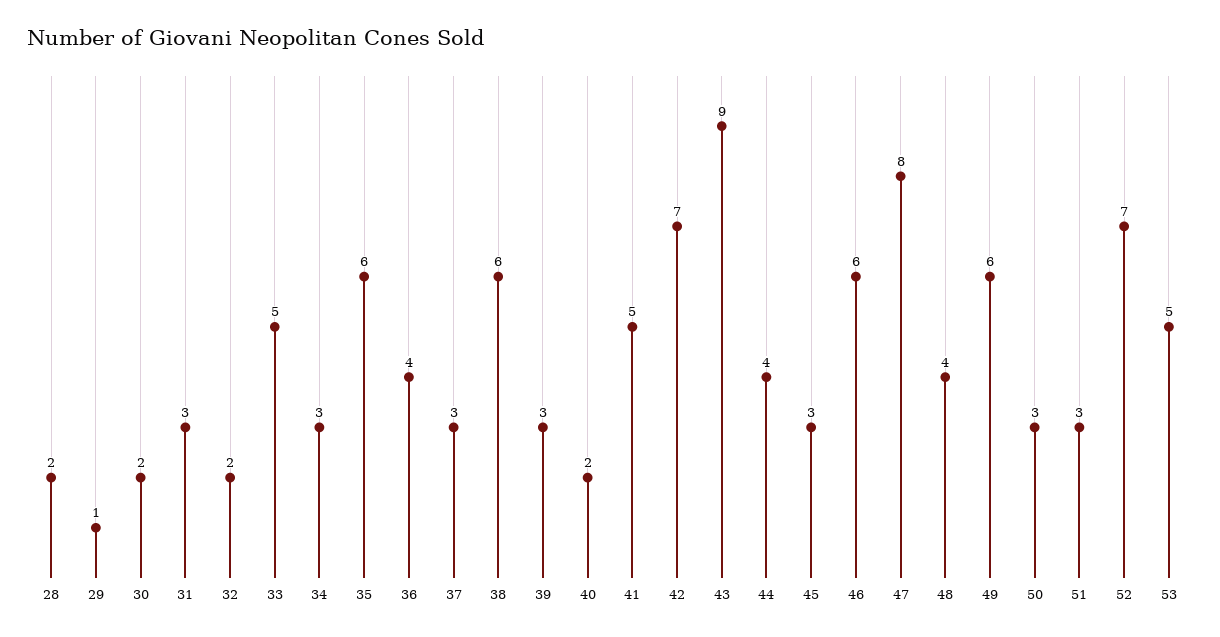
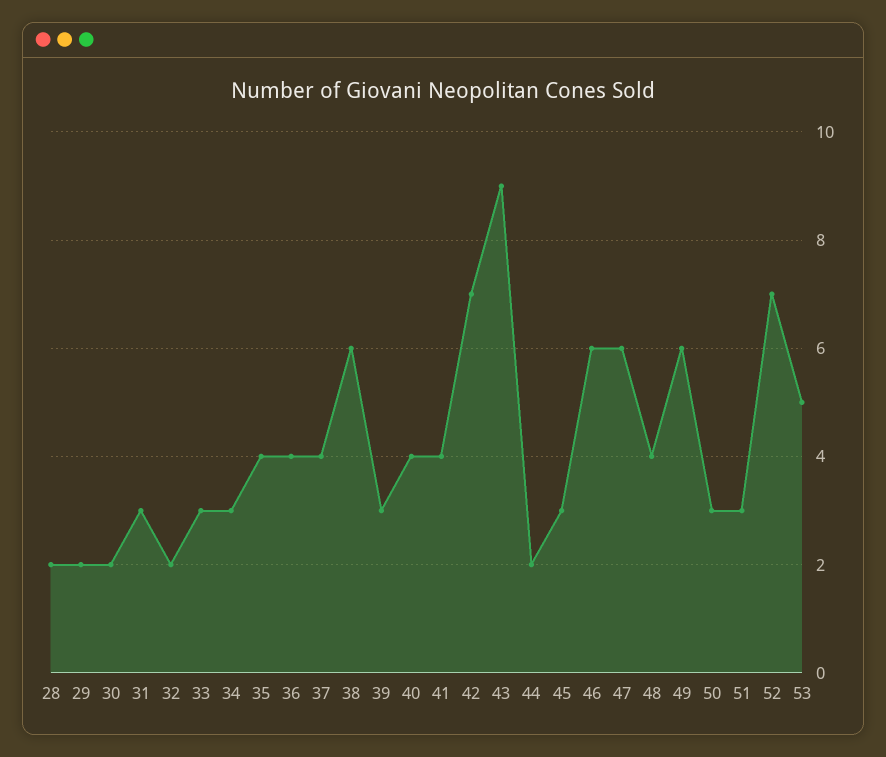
  {
    "28": 2,
-   "29": 1,
+   "29": 2,
    "30": 2,
    "31": 3,
    "32": 2,
-   "33": 5,
+   "33": 3,
    "34": 3,
-   "35": 6,
+   "35": 4,
    "36": 4,
-   "37": 3,
+   "37": 4,
    "38": 6,
    "39": 3,
-   "40": 2,
+   "40": 4,
-   "41": 5,
+   "41": 4,
    "42": 7,
    "43": 9,
-   "44": 4,
+   "44": 2,
    "45": 3,
    "46": 6,
-   "47": 8,
+   "47": 6,
    "48": 4,
    "49": 6,
    "50": 3,
    "51": 3,
    "52": 7,
    "53": 5
  }

